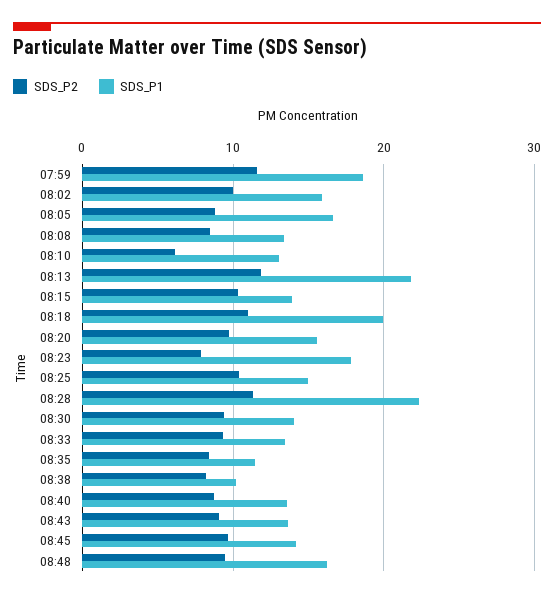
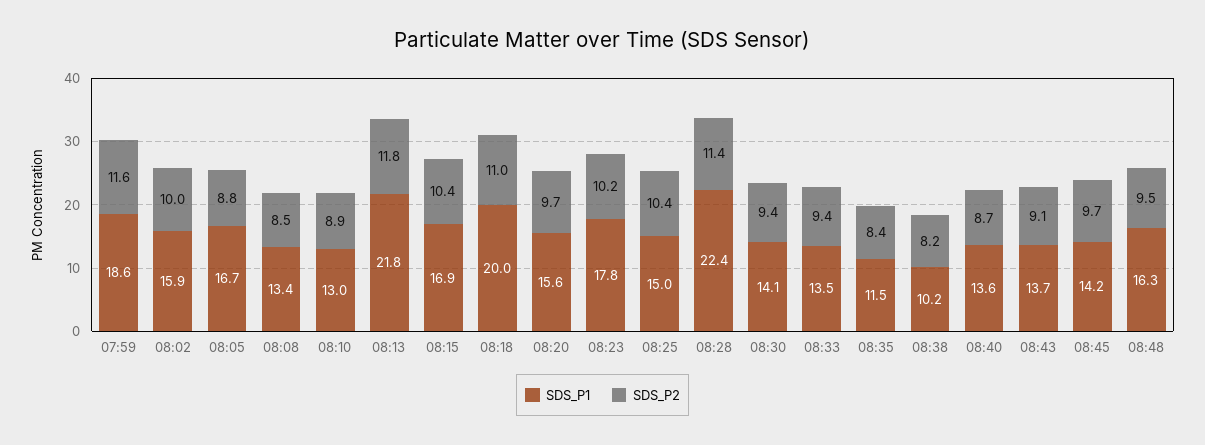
  {
    "SDS_P2": {
      "07:59": 11.6,
      "08:02": 10,
      "08:05": 8.8,
      "08:08": 8.5,
-     "08:10": 6,
+     "08:10": 8.9,
      "08:13": 11.8,
      "08:15": 10.4,
      "08:18": 11,
      "08:20": 9.7,
-     "08:23": 8,
+     "08:23": 10.2,
      "08:25": 10.4,
      "08:28": 11.4,
      "08:30": 9.4,
      "08:33": 9.4,
      "08:35": 8.4,
      "08:38": 8.2,
      "08:40": 8.7,
      "08:43": 9.1,
      "08:45": 9.7,
      "08:48": 9.5
    },
    "SDS_P1": {
      "07:59": 18.6,
      "08:02": 15.9,
      "08:05": 16.7,
      "08:08": 13.4,
      "08:10": 13,
      "08:13": 21.8,
-     "08:15": 14,
+     "08:15": 16.9,
      "08:18": 20,
      "08:20": 15.6,
      "08:23": 17.8,
      "08:25": 15,
      "08:28": 22.4,
      "08:30": 14.1,
      "08:33": 13.5,
      "08:35": 11.5,
      "08:38": 10.2,
      "08:40": 13.6,
      "08:43": 13.7,
      "08:45": 14.2,
      "08:48": 16.3
    }
  }

